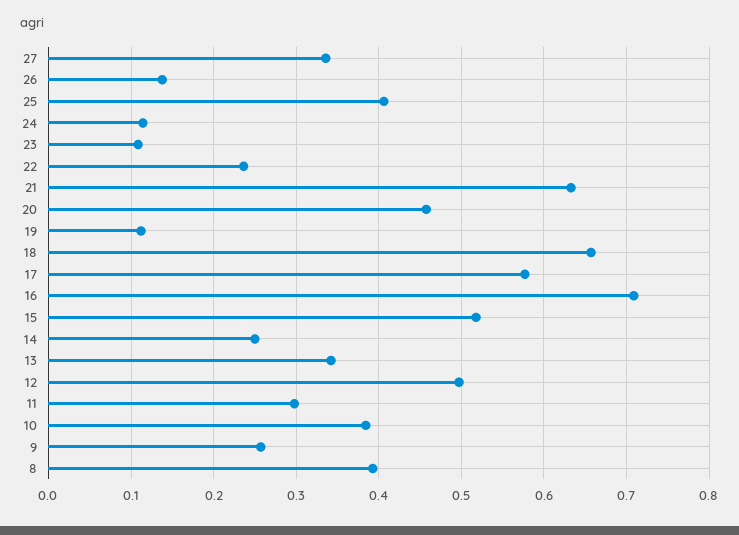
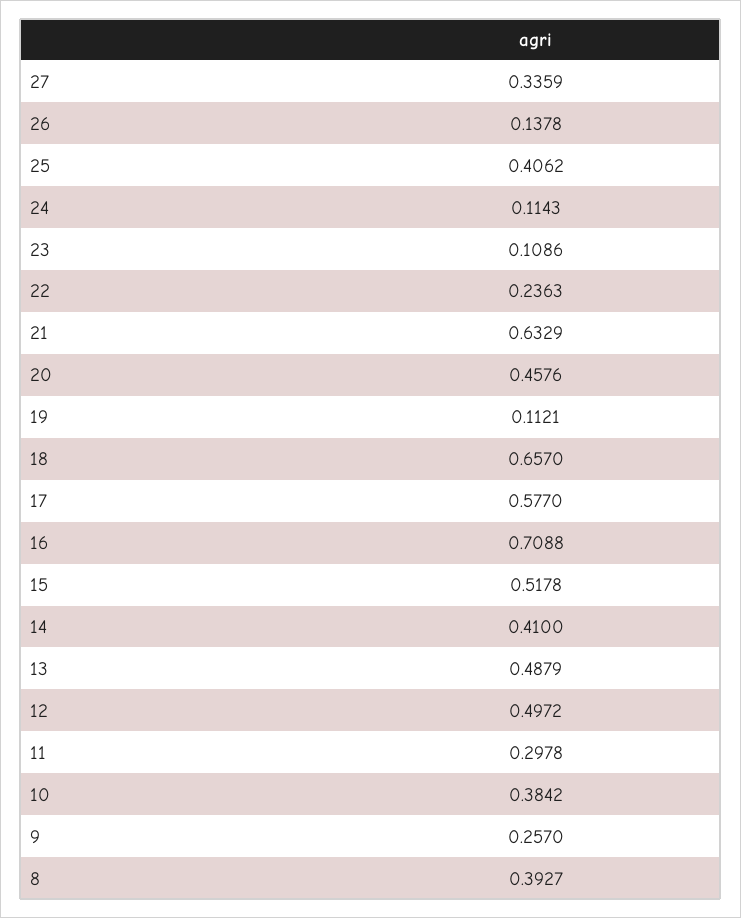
  {
    "27": 0.3359,
    "26": 0.1378,
    "25": 0.4062,
    "24": 0.1143,
    "23": 0.1086,
    "22": 0.2363,
    "21": 0.6329,
    "20": 0.4576,
    "19": 0.1121,
    "18": 0.657,
    "17": 0.577,
    "16": 0.7088,
    "15": 0.5178,
-   "14": 0.25,
+   "14": 0.41,
-   "13": 0.34,
+   "13": 0.4879,
    "12": 0.4972,
    "11": 0.2978,
    "10": 0.3842,
    "9": 0.257,
    "8": 0.3927
  }

